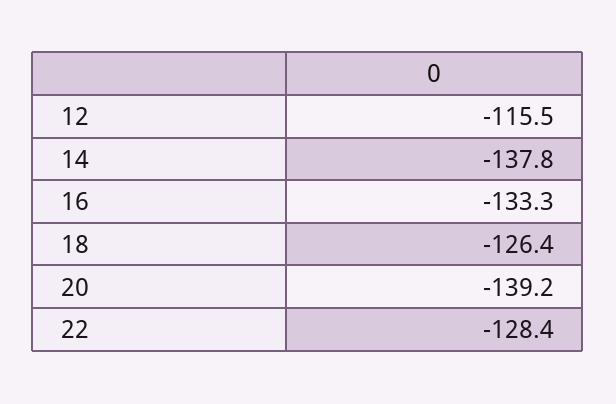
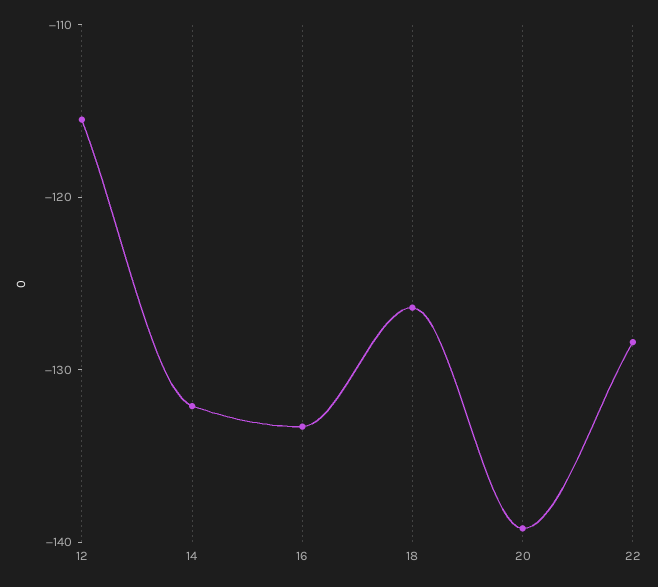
  {
    "12": -115.5,
-   "14": -137.8,
+   "14": -132,
    "16": -133.3,
    "18": -126.4,
    "20": -139.2,
    "22": -128.4
  }

